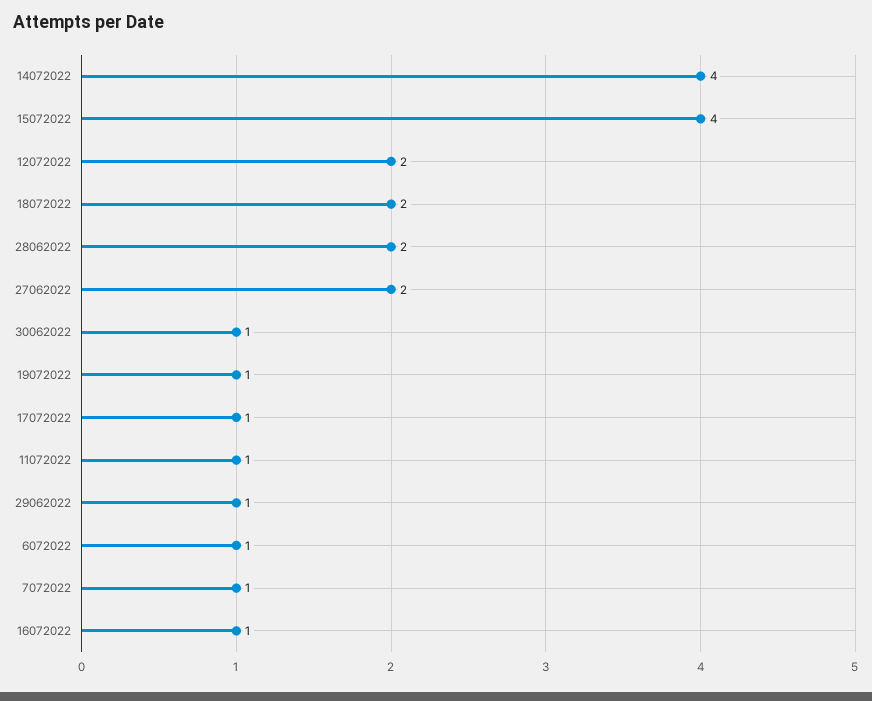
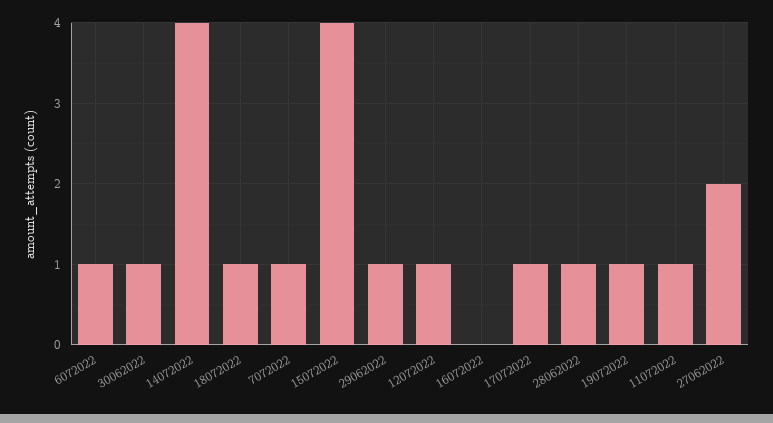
  {
    "14072022": 4,
    "15072022": 4,
-   "12072022": 2,
+   "12072022": 1,
-   "18072022": 2,
+   "18072022": 1,
-   "28062022": 2,
+   "28062022": 1,
    "27062022": 2,
    "30062022": 1,
    "19072022": 1,
    "17072022": 1,
    "11072022": 1,
    "29062022": 1,
    "6072022": 1,
    "7072022": 1,
-   "16072022": 1
+   "16072022": 0
  }

